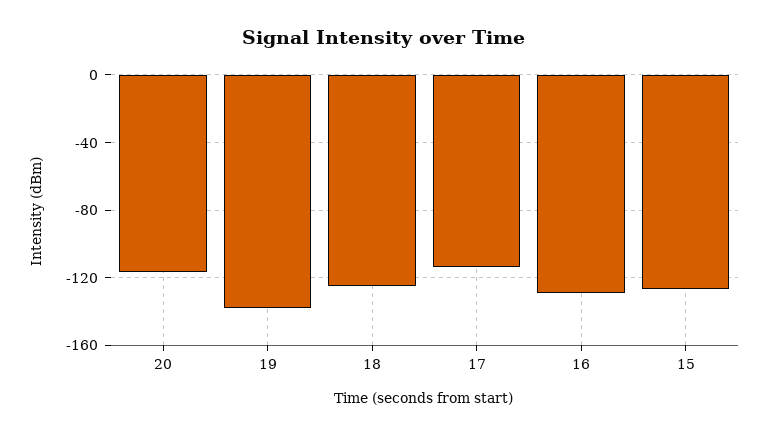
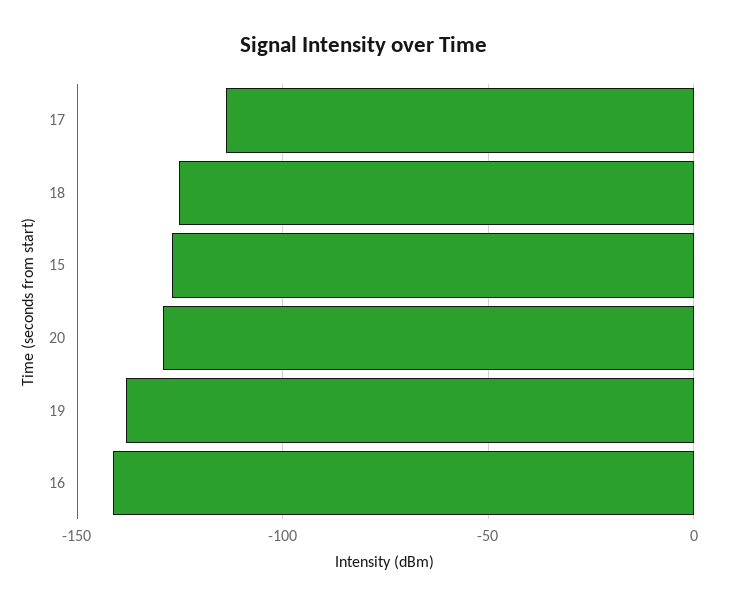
  {
-   "20": -115,
+   "20": -130,
    "19": -140,
    "18": -125,
    "17": -115,
-   "16": -130,
+   "16": -140,
    "15": -125
  }

